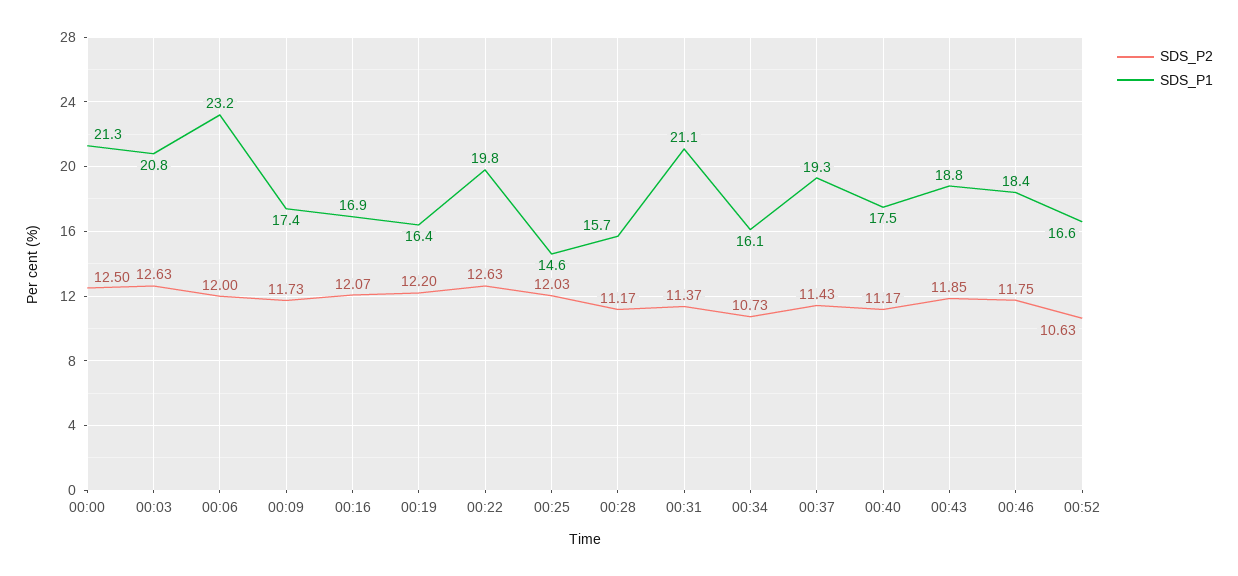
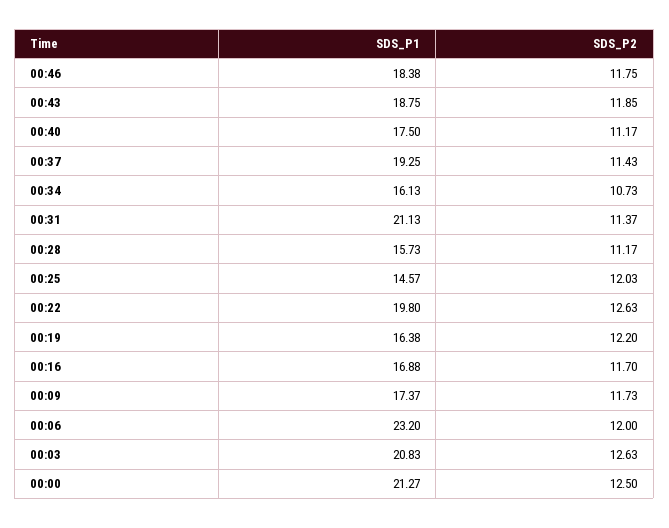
  {
    "SDS_P2": {
      "00:00": 12.5,
      "00:03": 12.63,
      "00:06": 12,
      "00:09": 11.73,
-     "00:16": 12.07,
+     "00:16": 11.7,
      "00:19": 12.2,
      "00:22": 12.63,
      "00:25": 12.03,
      "00:28": 11.17,
      "00:31": 11.37,
      "00:34": 10.73,
      "00:37": 11.43,
      "00:40": 11.17,
      "00:43": 11.85,
-     "00:46": 11.75,
+     "00:46": 11.75
-     "00:52": 10.63
    },
    "SDS_P1": {
      "00:00": 21.27,
      "00:03": 20.83,
      "00:06": 23.2,
      "00:09": 17.37,
      "00:16": 16.88,
      "00:19": 16.38,
      "00:22": 19.8,
      "00:25": 14.57,
      "00:28": 15.73,
      "00:31": 21.13,
      "00:34": 16.13,
      "00:37": 19.25,
      "00:40": 17.5,
      "00:43": 18.75,
-     "00:46": 18.38,
+     "00:46": 18.38
-     "00:52": 16.6
    }
  }

